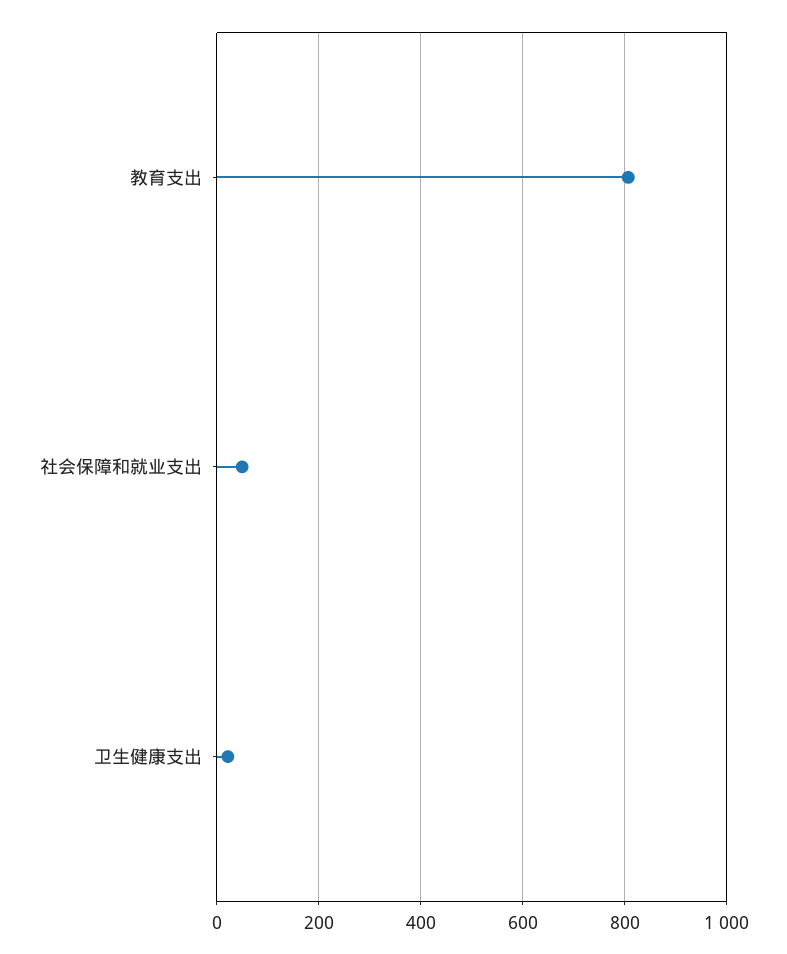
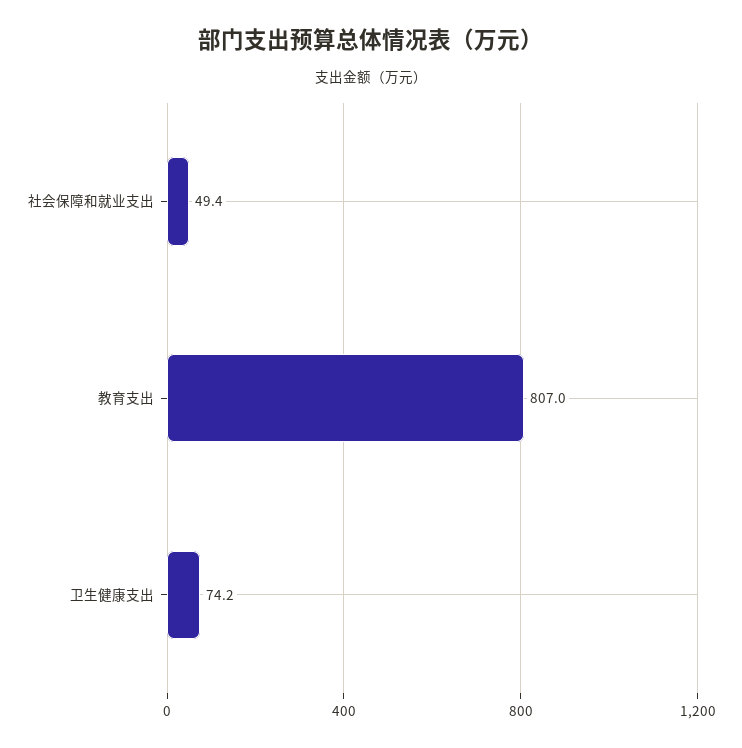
  {
    "教育支出": 807,
    "社会保障和就业支出": 49.4,
-   "卫生健康支出": 20
+   "卫生健康支出": 74.2
  }

